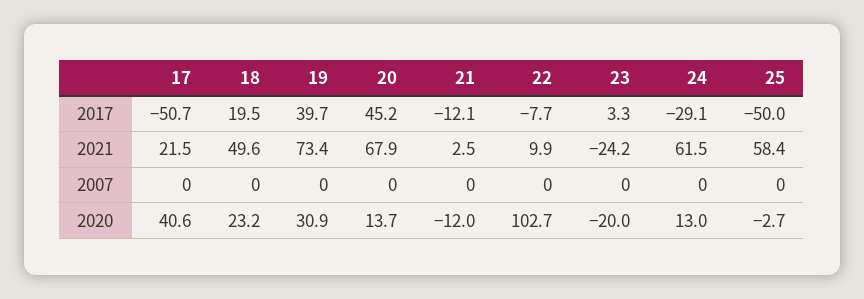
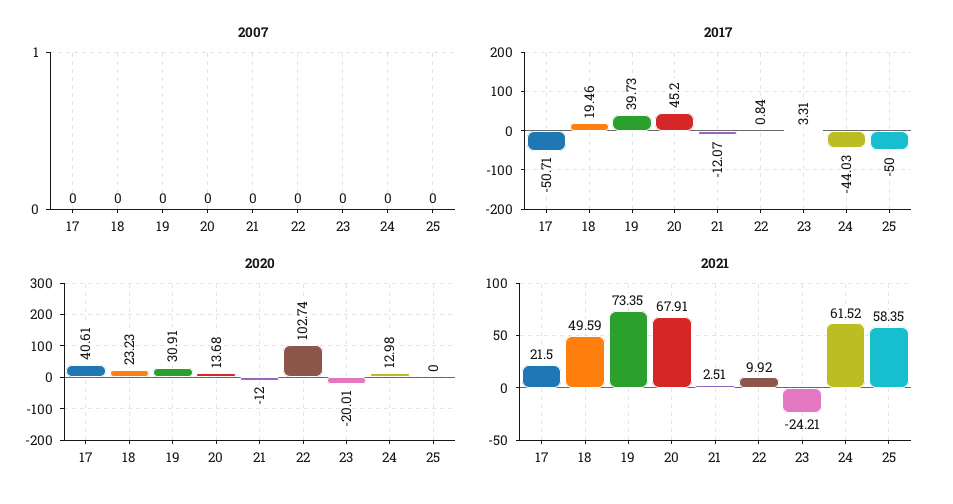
  {
    "2017": {
      "17": -50.71,
      "18": 19.46,
      "19": 39.73,
      "20": 45.2,
      "21": -12.07,
-     "22": -7.7,
+     "22": 0.84,
      "23": 3.31,
-     "24": -29.1,
+     "24": -44.03,
      "25": -50
    },
    "2021": {
      "17": 21.5,
      "18": 49.59,
      "19": 73.35,
      "20": 67.91,
      "21": 2.51,
      "22": 9.92,
      "23": -24.21,
      "24": 61.52,
      "25": 58.35
    },
    "2007": {
      "17": 0,
      "18": 0,
      "19": 0,
      "20": 0,
      "21": 0,
      "22": 0,
      "23": 0,
      "24": 0,
      "25": 0
    },
    "2020": {
      "17": 40.61,
      "18": 23.23,
      "19": 30.91,
      "20": 13.68,
      "21": -12,
      "22": 102.74,
      "23": -20.01,
      "24": 12.98,
-     "25": -2.7
+     "25": 0
    }
  }

